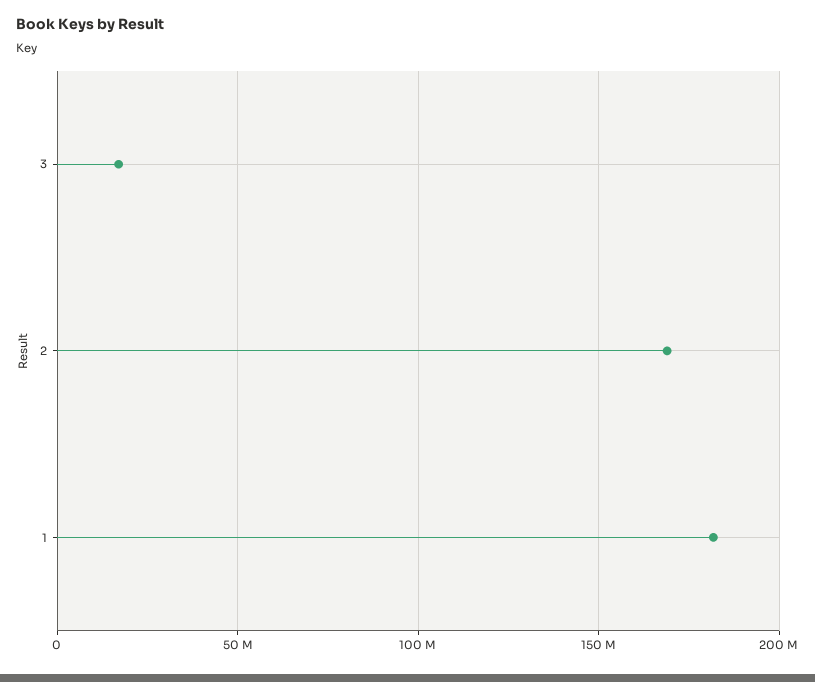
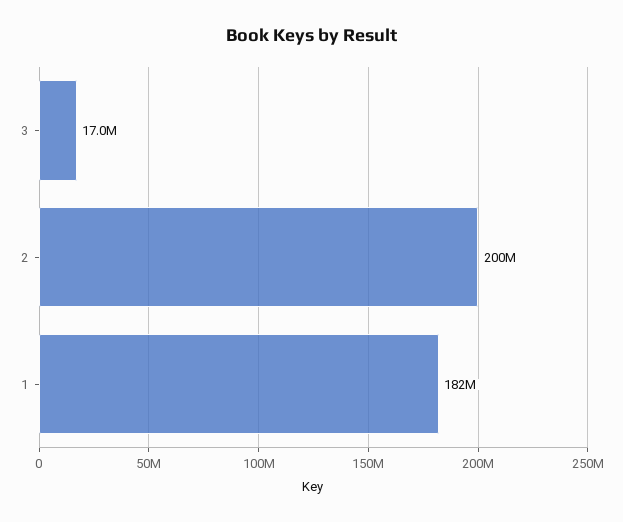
  {
    "3": 17000000,
-   "2": 170000000,
+   "2": 200000000,
    "1": 182000000
  }

